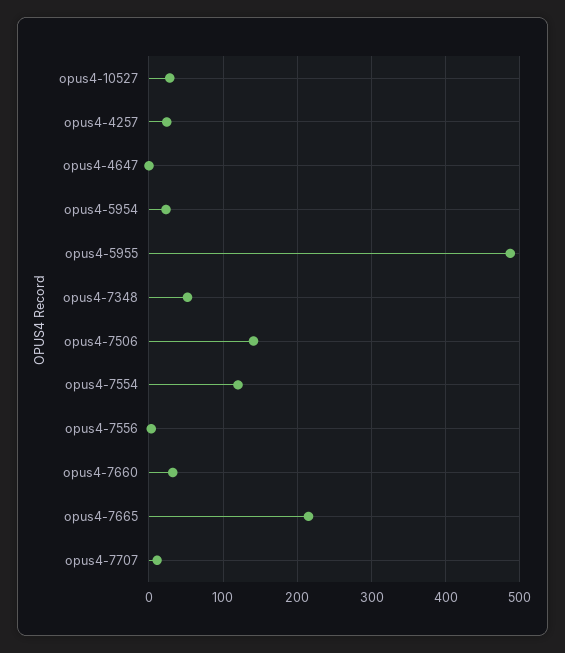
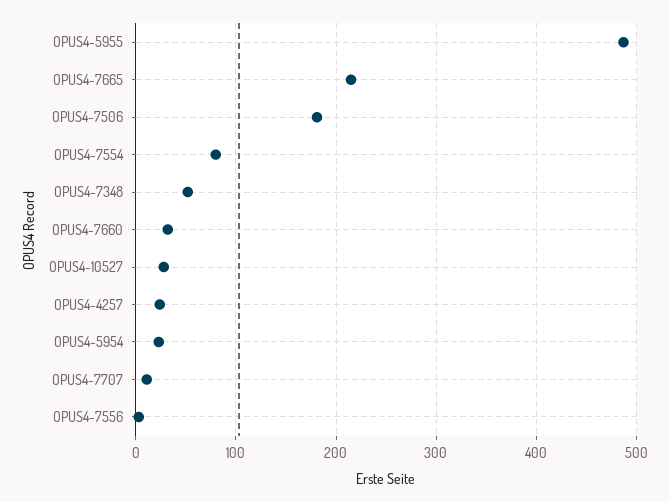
  {
    "opus4-10527": 30,
    "opus4-4257": 20,
-   "opus4-4647": 0,
    "opus4-5954": 20,
    "opus4-5955": 490,
    "opus4-7348": 50,
-   "opus4-7506": 140,
+   "opus4-7506": 180,
-   "opus4-7554": 120,
+   "opus4-7554": 80,
    "opus4-7556": 0,
    "opus4-7660": 30,
    "opus4-7665": 220,
    "opus4-7707": 10
  }

